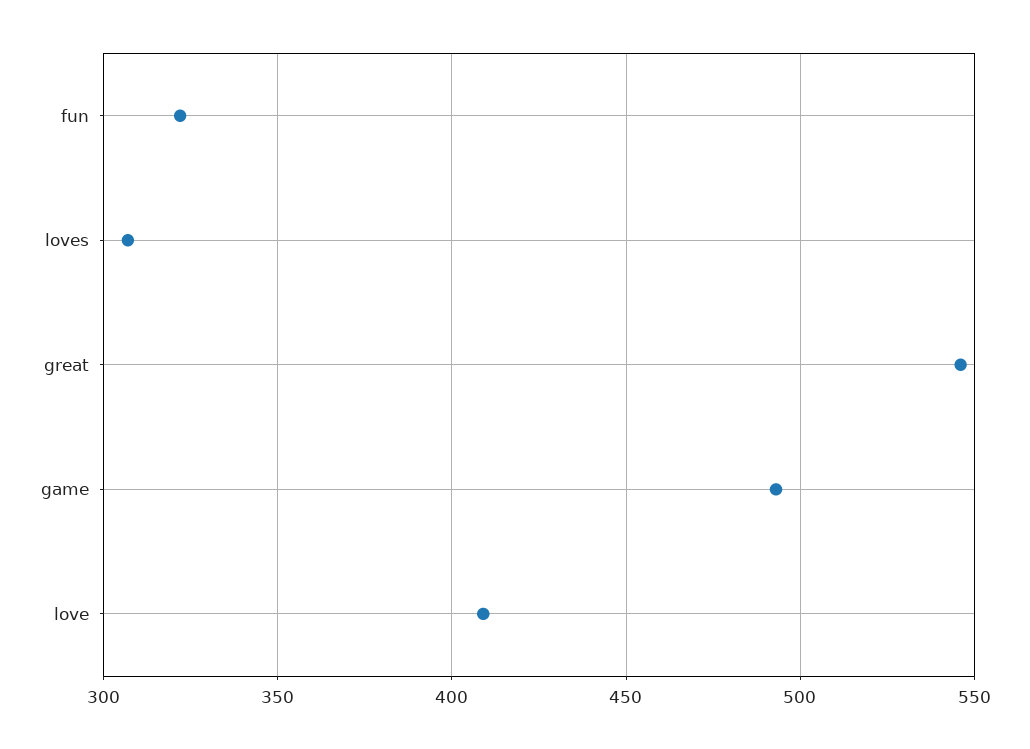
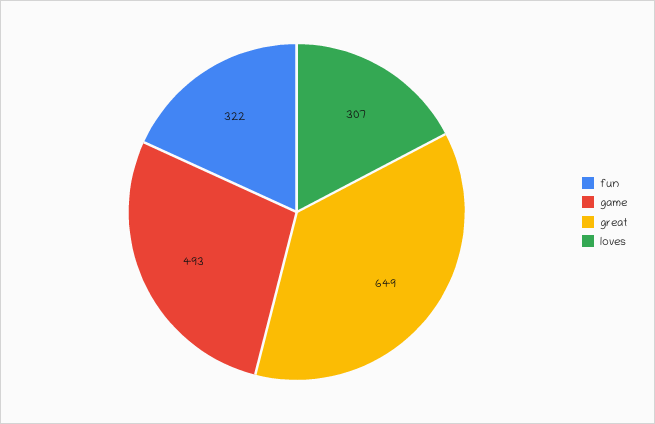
  {
    "fun": 322,
    "loves": 307,
-   "great": 545,
+   "great": 649,
-   "game": 493,
+   "game": 493
-   "love": 410
  }

